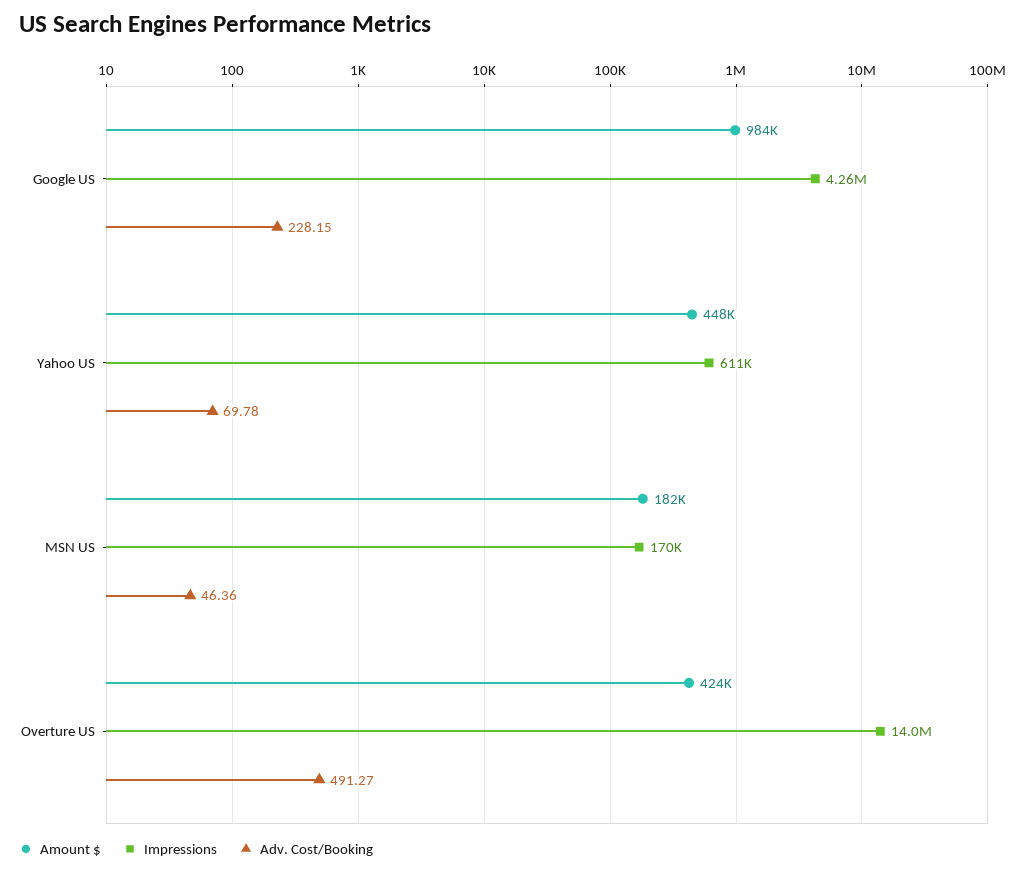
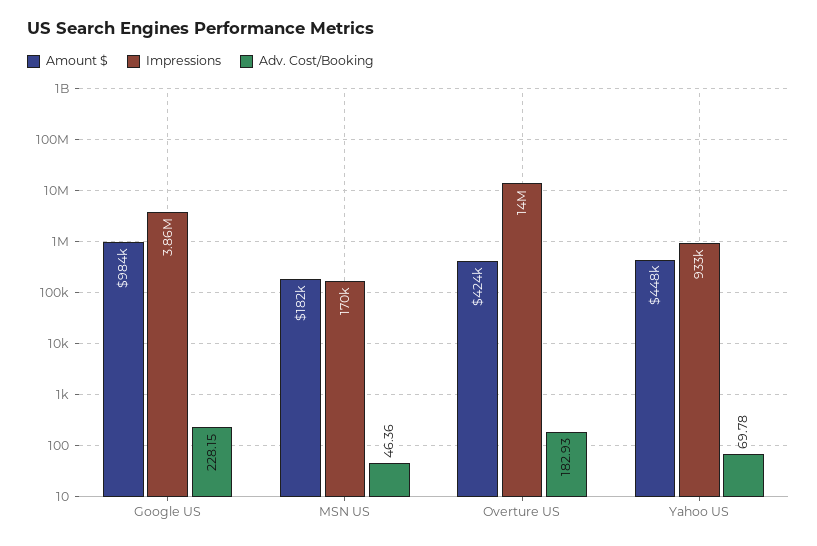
  {
    "Amount $": {
      "Google US": 984000,
      "Yahoo US": 448000,
      "MSN US": 182000,
      "Overture US": 424000
    },
    "Impressions": {
-     "Google US": 4260000,
+     "Google US": 3860000,
-     "Yahoo US": 611000,
+     "Yahoo US": 933000,
      "MSN US": 170000,
      "Overture US": 14000000
    },
    "Adv. Cost/Booking": {
      "Google US": 228.15,
      "Yahoo US": 69.78,
      "MSN US": 46.36,
-     "Overture US": 491.27
+     "Overture US": 182.93
    }
  }

